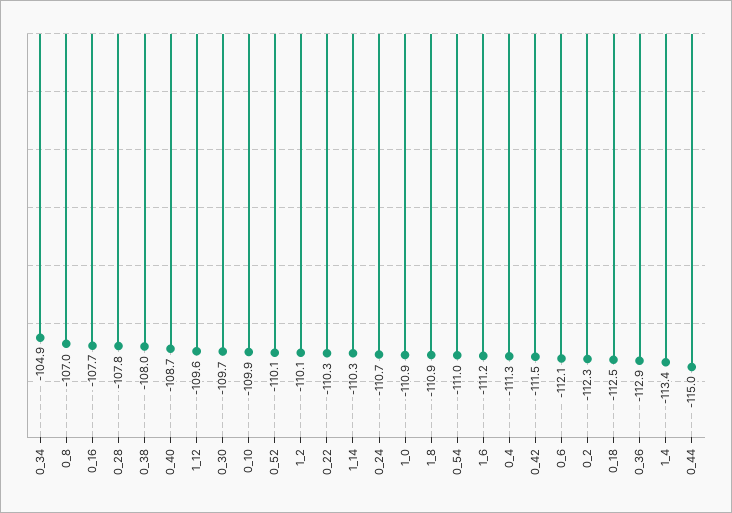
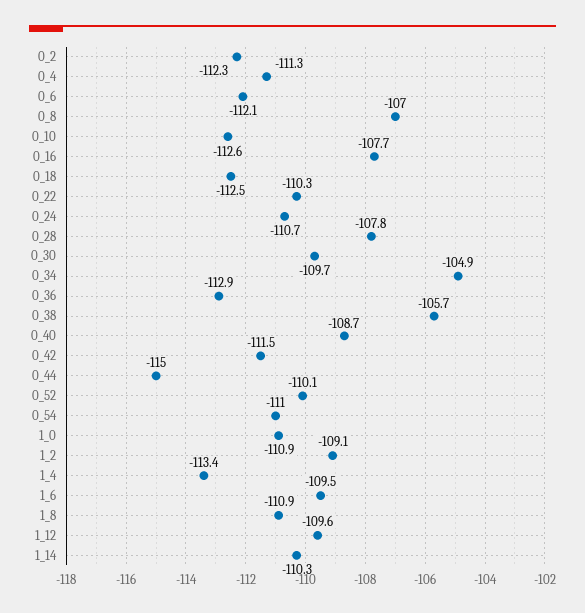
  {
    "0_34": -104.9,
    "0_8": -107,
    "0_16": -107.7,
    "0_28": -107.8,
-   "0_38": -108,
+   "0_38": -105.7,
    "0_40": -108.7,
    "1_12": -109.6,
    "0_30": -109.7,
-   "0_10": -109.9,
+   "0_10": -112.6,
    "0_52": -110.1,
-   "1_2": -110.1,
+   "1_2": -109.1,
    "0_22": -110.3,
    "1_14": -110.3,
    "0_24": -110.7,
    "1_0": -110.9,
    "1_8": -110.9,
    "0_54": -111,
-   "1_6": -111.2,
+   "1_6": -109.5,
    "0_4": -111.3,
    "0_42": -111.5,
    "0_6": -112.1,
    "0_2": -112.3,
    "0_18": -112.5,
    "0_36": -112.9,
    "1_4": -113.4,
    "0_44": -115
  }

